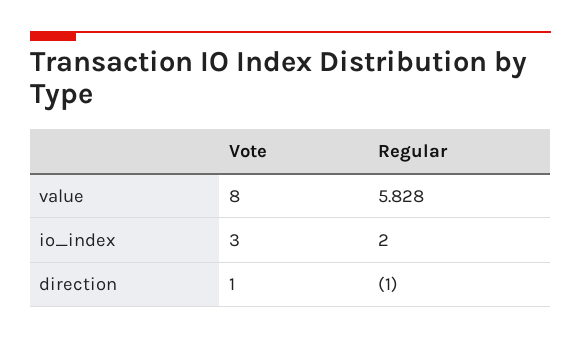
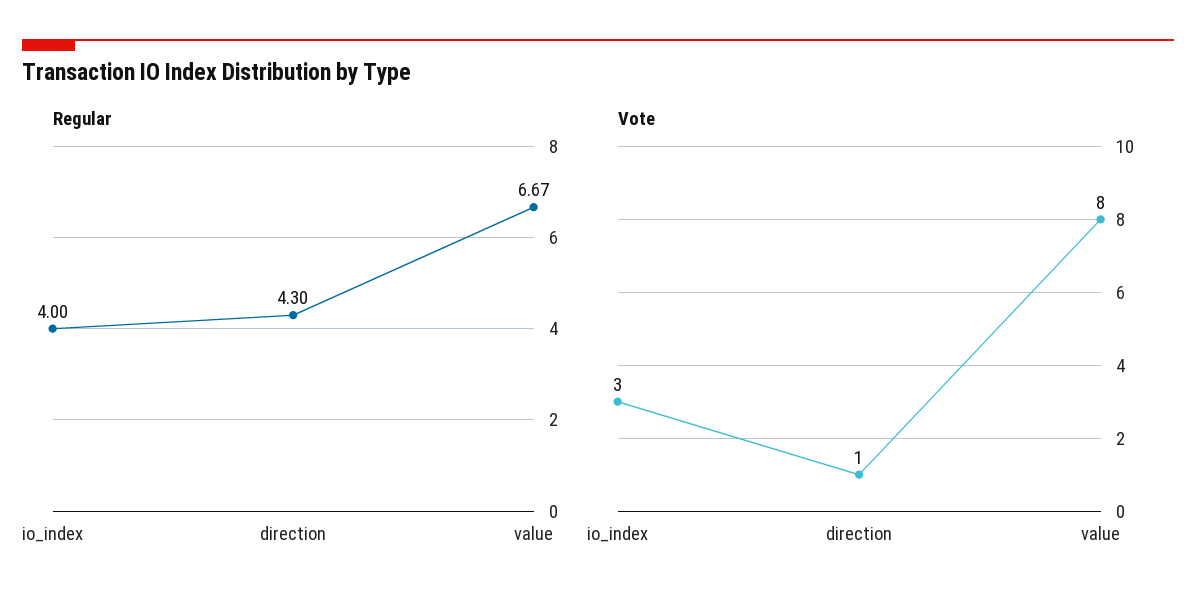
  {
    "Vote": {
      "value": 8,
      "io_index": 3,
      "direction": 1
    },
    "Regular": {
-     "value": 5.828,
+     "value": 6.67,
-     "io_index": 2,
+     "io_index": 4,
-     "direction": -1
+     "direction": 4.3
    }
  }

